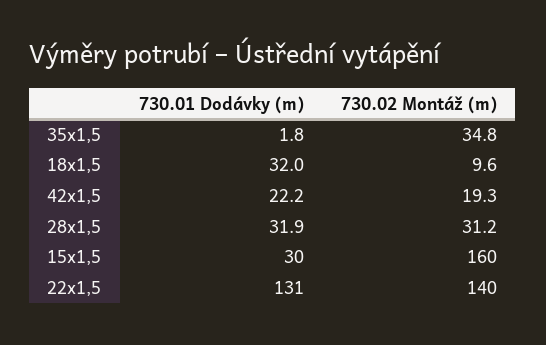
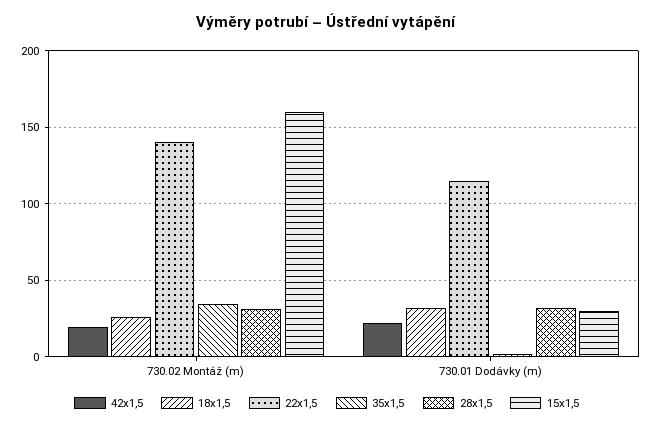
  {
    "35x1,5": {
      "730.01 Dodávky (m)": 1.8,
      "730.02 Montáž (m)": 34.8
    },
    "18x1,5": {
      "730.01 Dodávky (m)": 32,
-     "730.02 Montáž (m)": 9.6
+     "730.02 Montáž (m)": 25
    },
    "42x1,5": {
      "730.01 Dodávky (m)": 22.2,
      "730.02 Montáž (m)": 19.3
    },
    "28x1,5": {
      "730.01 Dodávky (m)": 31.9,
      "730.02 Montáž (m)": 31.2
    },
    "15x1,5": {
      "730.01 Dodávky (m)": 30,
      "730.02 Montáž (m)": 160
    },
    "22x1,5": {
-     "730.01 Dodávky (m)": 131,
+     "730.01 Dodávky (m)": 115,
      "730.02 Montáž (m)": 140
    }
  }

